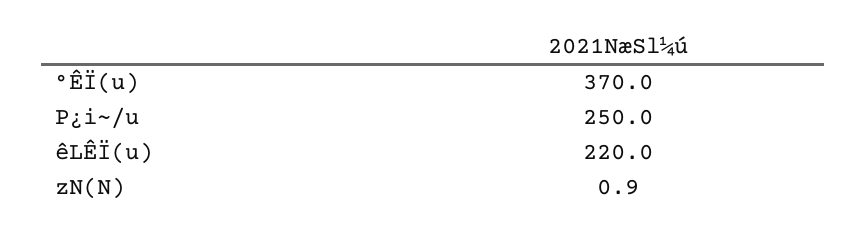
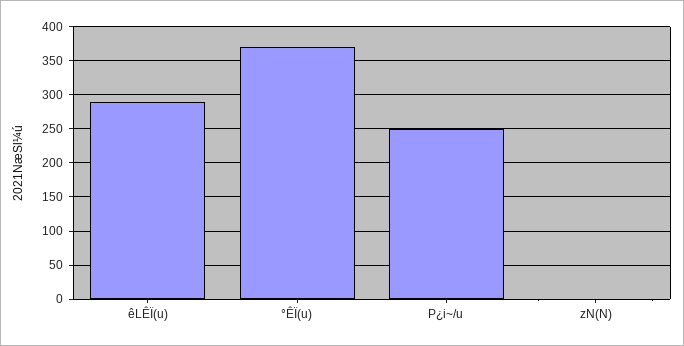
  {
    "°ÊÏ(u)": 370,
    "P¿i~/u": 250,
-   "êLÊÏ(u)": 220,
+   "êLÊÏ(u)": 290,
    "zN(N)": 0.9
  }

